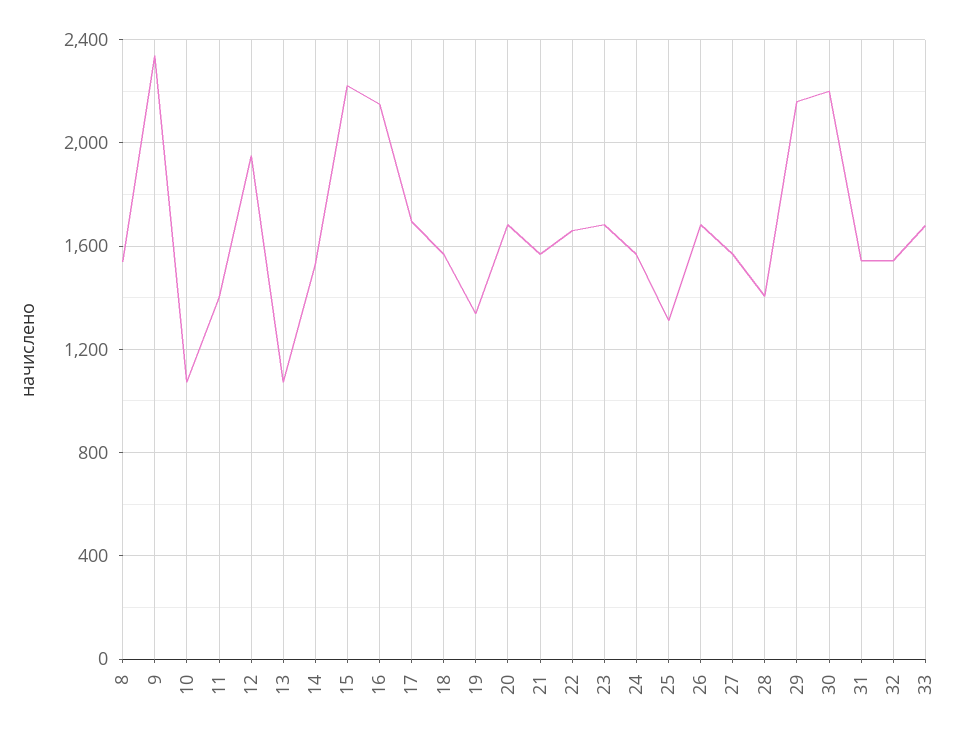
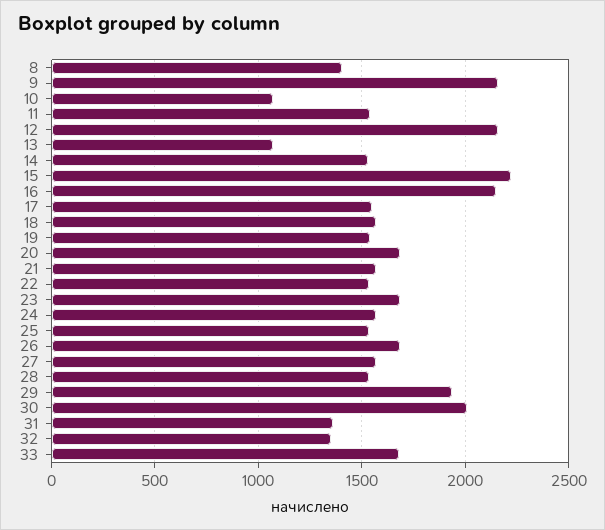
  {
-   "8": 1550,
+   "8": 1400,
-   "9": 2350,
+   "9": 2150,
    "10": 1050,
-   "11": 1400,
+   "11": 1550,
-   "12": 1950,
+   "12": 2150,
    "13": 1050,
    "14": 1550,
    "15": 2200,
    "16": 2150,
-   "17": 1700,
+   "17": 1550,
    "18": 1550,
-   "19": 1350,
+   "19": 1550,
    "20": 1700,
    "21": 1550,
-   "22": 1650,
+   "22": 1550,
    "23": 1700,
    "24": 1550,
-   "25": 1300,
+   "25": 1550,
    "26": 1700,
    "27": 1550,
-   "28": 1400,
+   "28": 1550,
-   "29": 2150,
+   "29": 1950,
-   "30": 2200,
+   "30": 2000,
-   "31": 1550,
+   "31": 1350,
-   "32": 1550,
+   "32": 1350,
    "33": 1700
  }

